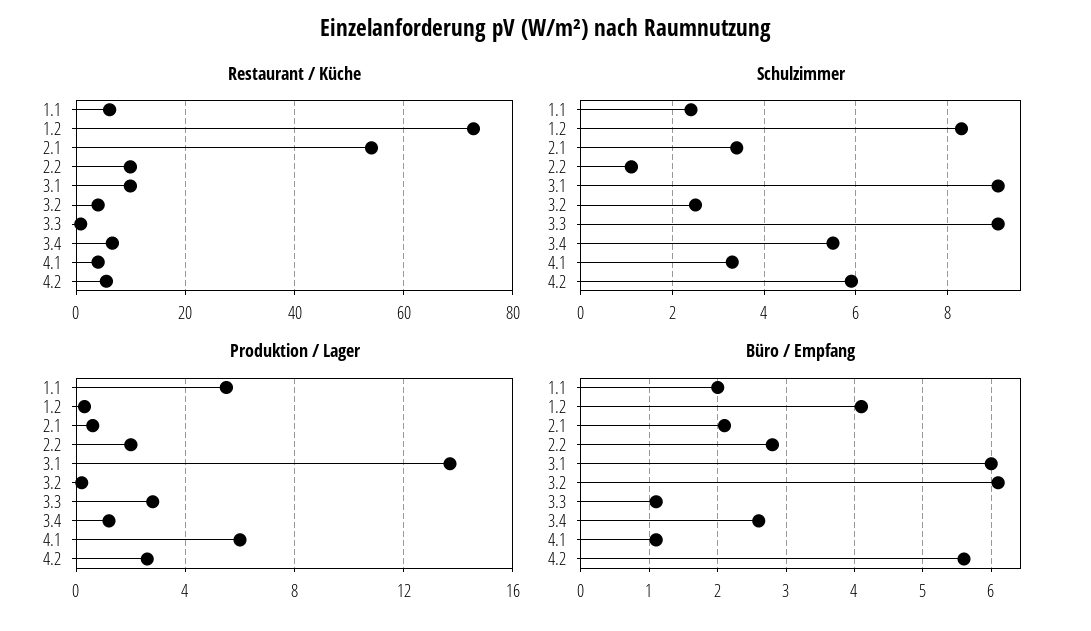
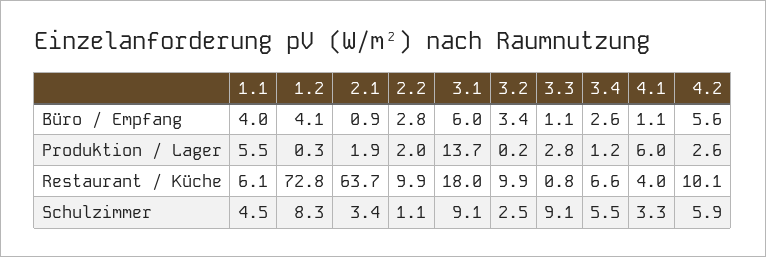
  {
    "Restaurant / Küche": {
      "1.1": 6.1,
      "1.2": 72.8,
-     "2.1": 54,
+     "2.1": 63.7,
      "2.2": 9.9,
-     "3.1": 10,
+     "3.1": 18,
-     "3.2": 4,
+     "3.2": 9.9,
      "3.3": 0.8,
      "3.4": 6.6,
      "4.1": 4,
-     "4.2": 6
+     "4.2": 10.1
    },
    "Schulzimmer": {
-     "1.1": 2.5,
+     "1.1": 4.5,
      "1.2": 8.3,
      "2.1": 3.4,
      "2.2": 1.1,
      "3.1": 9.1,
      "3.2": 2.5,
      "3.3": 9.1,
      "3.4": 5.5,
      "4.1": 3.3,
      "4.2": 5.9
    },
    "Produktion / Lager": {
      "1.1": 5.5,
      "1.2": 0.3,
-     "2.1": 0.5,
+     "2.1": 1.9,
      "2.2": 2,
      "3.1": 13.7,
      "3.2": 0.2,
      "3.3": 2.8,
      "3.4": 1.2,
      "4.1": 6,
      "4.2": 2.6
    },
    "Büro / Empfang": {
-     "1.1": 2,
+     "1.1": 4,
      "1.2": 4.1,
-     "2.1": 2.1,
+     "2.1": 0.9,
      "2.2": 2.8,
      "3.1": 6,
-     "3.2": 6.1,
+     "3.2": 3.4,
      "3.3": 1.1,
      "3.4": 2.6,
      "4.1": 1.1,
      "4.2": 5.6
    }
  }

